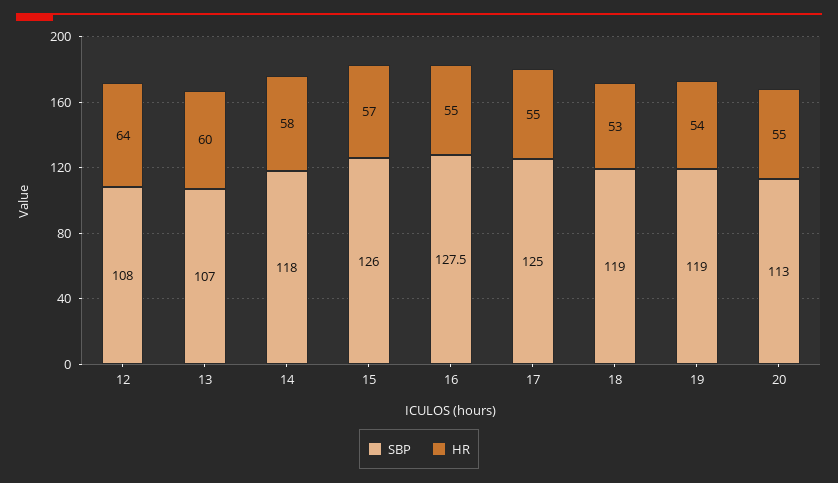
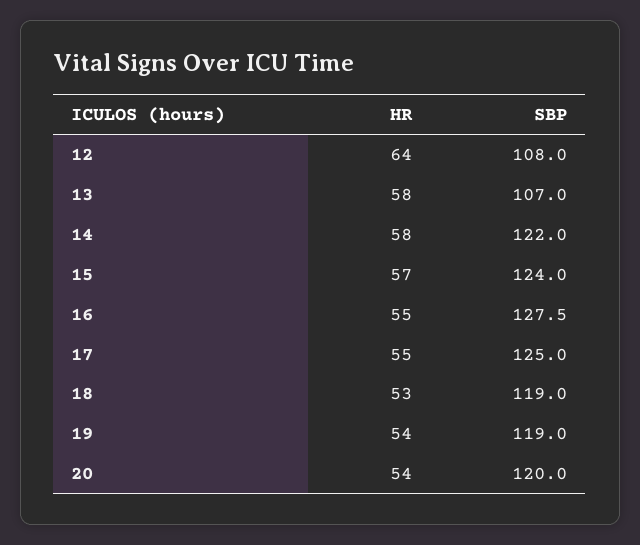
  {
    "SBP": {
      "12": 108,
      "13": 107,
-     "14": 118,
+     "14": 122,
-     "15": 126,
+     "15": 124,
      "16": 127.5,
      "17": 125,
      "18": 119,
      "19": 119,
-     "20": 113
+     "20": 120
    },
    "HR": {
      "12": 64,
-     "13": 60,
+     "13": 58,
      "14": 58,
      "15": 57,
      "16": 55,
      "17": 55,
      "18": 53,
      "19": 54,
-     "20": 55
+     "20": 54
    }
  }

